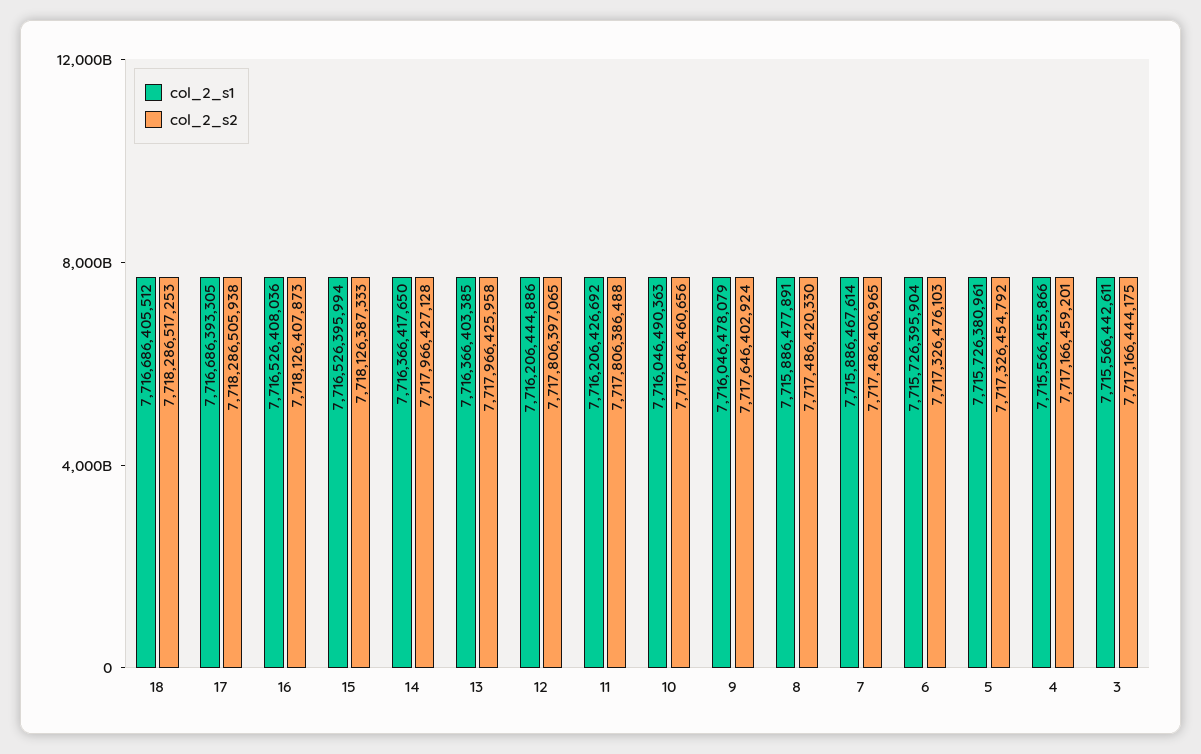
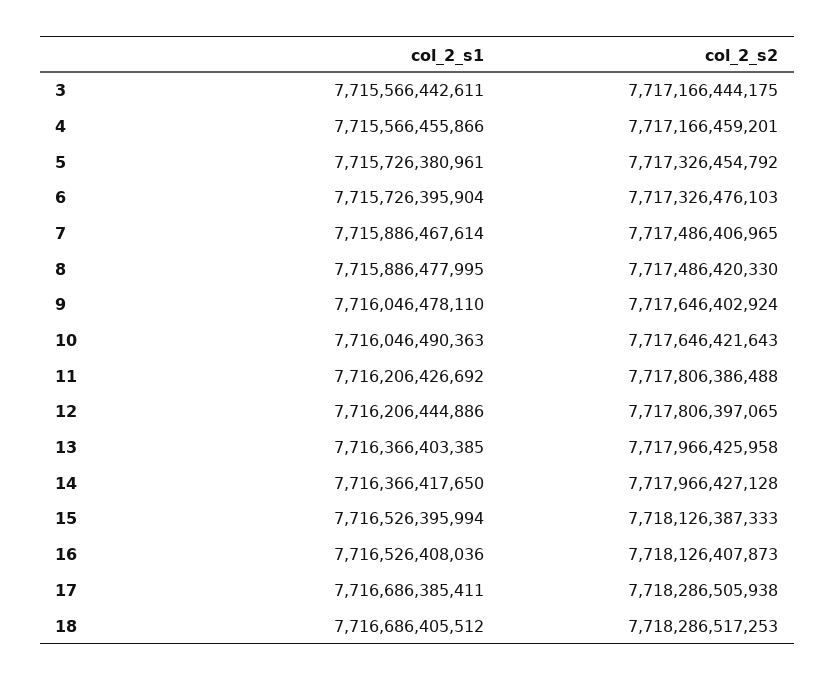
  {
    "col_2_s1": {
      "18": 7716686405512,
-     "17": 7716686393305,
+     "17": 7716686385411,
      "16": 7716526408036,
      "15": 7716526395994,
      "14": 7716366417650,
      "13": 7716366403385,
      "12": 7716206444886,
      "11": 7716206426692,
      "10": 7716046490363,
-     "9": 7716046478079,
+     "9": 7716046478110,
-     "8": 7715886477891,
+     "8": 7715886477995,
      "7": 7715886467614,
      "6": 7715726395904,
      "5": 7715726380961,
      "4": 7715566455866,
      "3": 7715566442611
    },
    "col_2_s2": {
      "18": 7718286517253,
      "17": 7718286505938,
      "16": 7718126407873,
      "15": 7718126387333,
      "14": 7717966427128,
      "13": 7717966425958,
      "12": 7717806397065,
      "11": 7717806386488,
-     "10": 7717646460656,
+     "10": 7717646421643,
      "9": 7717646402924,
      "8": 7717486420330,
      "7": 7717486406965,
      "6": 7717326476103,
      "5": 7717326454792,
      "4": 7717166459201,
      "3": 7717166444175
    }
  }

